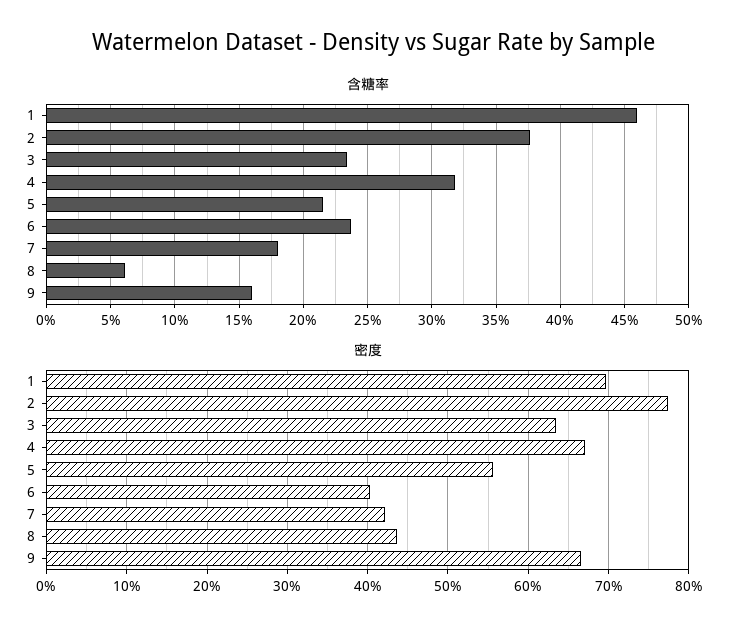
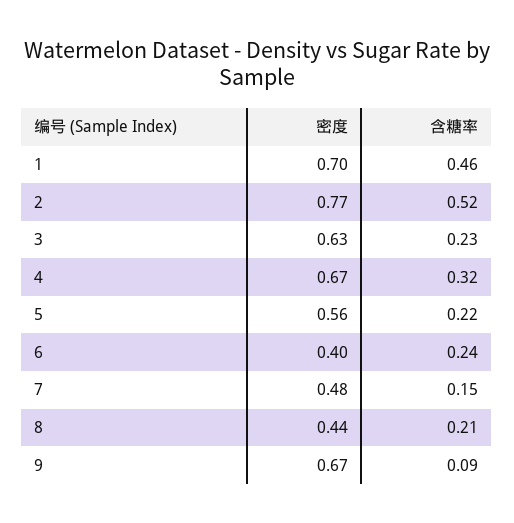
  {
    "含糖率": {
      "1": 0.46,
-     "2": 0.375,
+     "2": 0.52,
      "3": 0.23,
      "4": 0.32,
      "5": 0.22,
      "6": 0.24,
-     "7": 0.18,
+     "7": 0.15,
-     "8": 0.06,
+     "8": 0.21,
-     "9": 0.16
+     "9": 0.09
    },
    "密度": {
      "1": 0.7,
      "2": 0.77,
      "3": 0.63,
      "4": 0.67,
      "5": 0.56,
      "6": 0.4,
-     "7": 0.42,
+     "7": 0.48,
      "8": 0.44,
      "9": 0.67
    }
  }

